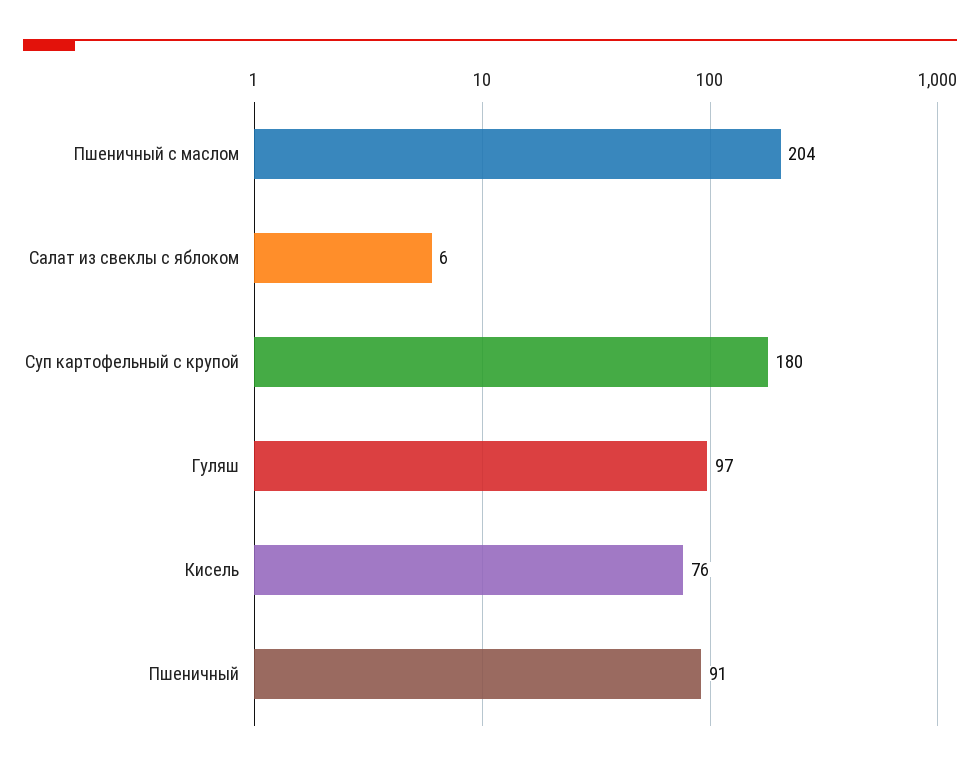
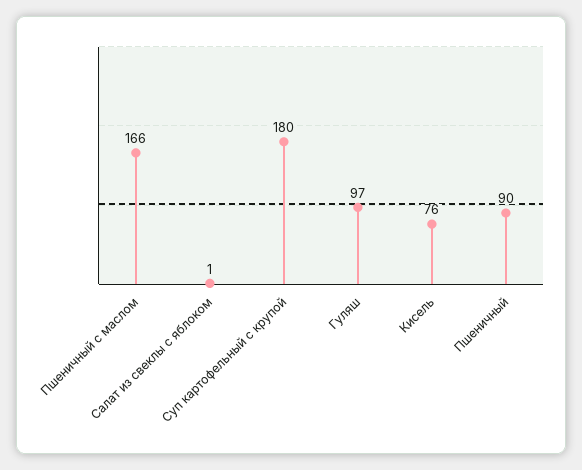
  {
-   "Пшеничный с маслом": 204,
+   "Пшеничный с маслом": 166,
-   "Салат из свеклы с яблоком": 6,
+   "Салат из свеклы с яблоком": 1,
    "Суп картофельный с крупой": 180,
    "Гуляш": 97,
    "Кисель": 76,
-   "Пшеничный": 91
+   "Пшеничный": 90
  }

